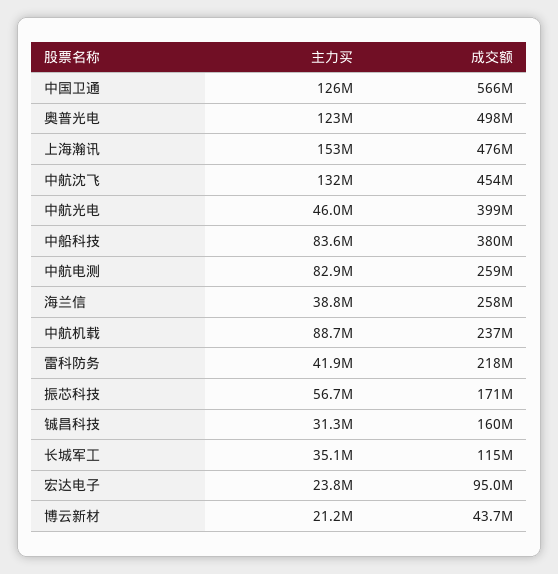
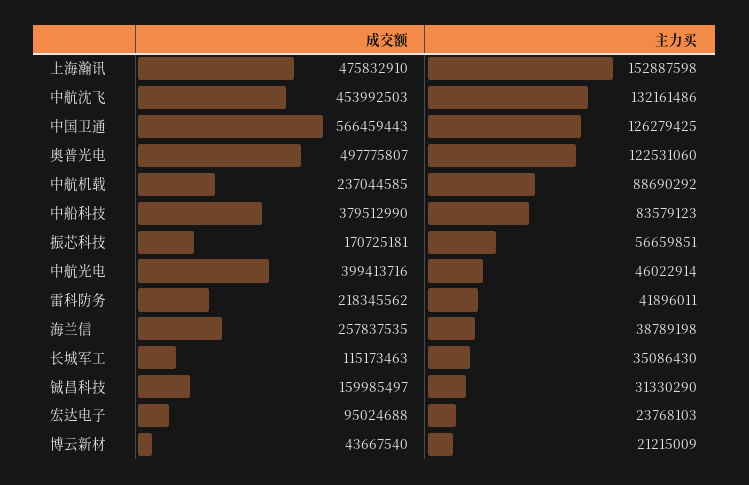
  {
    "主力买": {
      "中国卫通": 126279425,
      "奥普光电": 122531060,
      "上海瀚讯": 152887598,
      "中航沈飞": 132161486,
      "中航光电": 46022914,
      "中船科技": 83579123,
-     "中航电测": 82900000,
      "海兰信": 38789198,
      "中航机载": 88690292,
      "雷科防务": 41896011,
      "振芯科技": 56659851,
      "铖昌科技": 31330290,
      "长城军工": 35086430,
      "宏达电子": 23768103,
      "博云新材": 21215009
    },
    "成交额": {
      "中国卫通": 566459443,
      "奥普光电": 497775807,
      "上海瀚讯": 475832910,
      "中航沈飞": 453992503,
      "中航光电": 399413716,
      "中船科技": 379512990,
-     "中航电测": 259000000,
      "海兰信": 257837535,
      "中航机载": 237044585,
      "雷科防务": 218345562,
      "振芯科技": 170725181,
      "铖昌科技": 159985497,
      "长城军工": 115173463,
      "宏达电子": 95024688,
      "博云新材": 43667540
    }
  }

